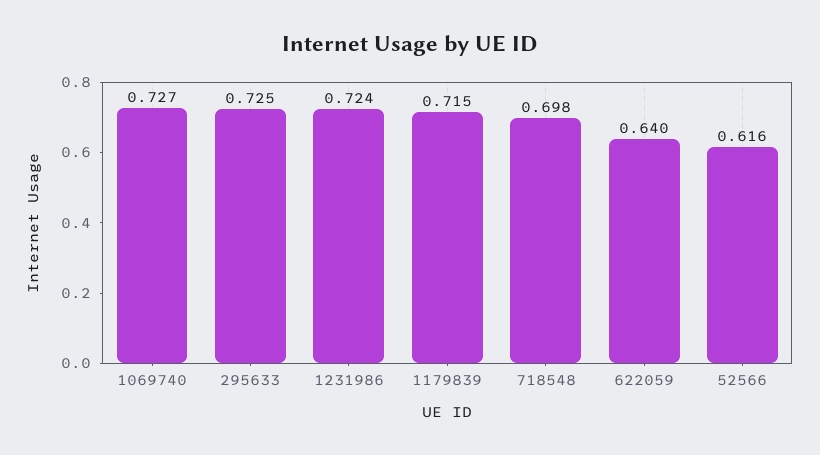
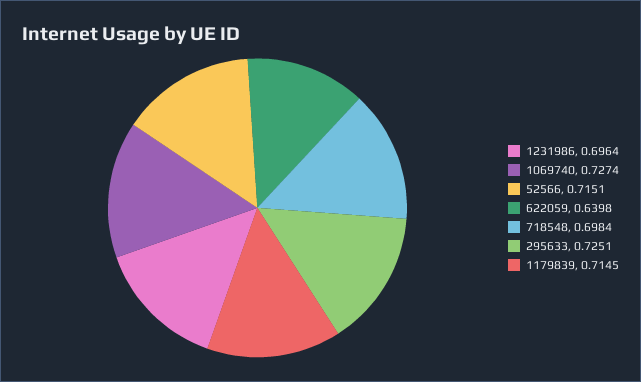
  {
    "1069740": 0.7274,
    "295633": 0.7251,
-   "1231986": 0.724,
+   "1231986": 0.6964,
    "1179839": 0.7145,
    "718548": 0.6984,
    "622059": 0.6398,
-   "52566": 0.616
+   "52566": 0.7151
  }

